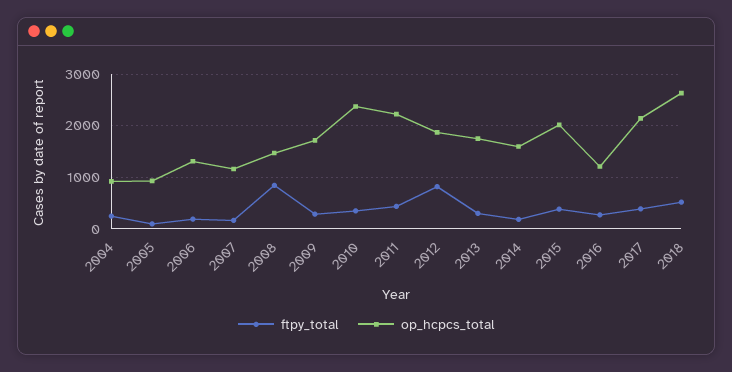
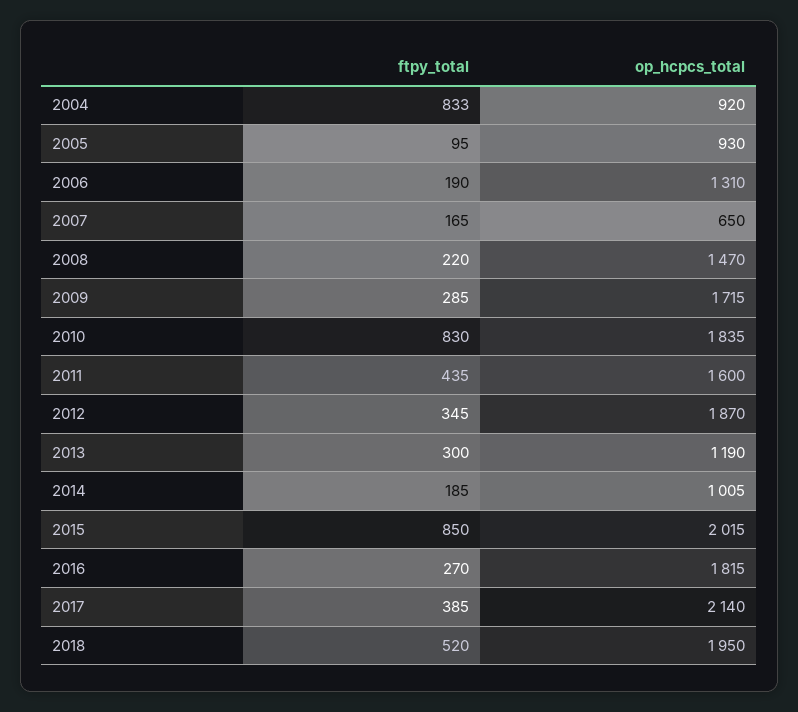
  {
    "ftpy_total": {
-     "2004": 200,
+     "2004": 833,
      "2005": 95,
      "2006": 190,
      "2007": 165,
-     "2008": 800,
+     "2008": 220,
      "2009": 285,
-     "2010": 400,
+     "2010": 830,
      "2011": 435,
-     "2012": 800,
+     "2012": 345,
      "2013": 300,
      "2014": 185,
-     "2015": 400,
+     "2015": 850,
      "2016": 270,
      "2017": 385,
      "2018": 520
    },
    "op_hcpcs_total": {
      "2004": 920,
      "2005": 930,
      "2006": 1310,
-     "2007": 1200,
+     "2007": 650,
      "2008": 1470,
      "2009": 1715,
-     "2010": 2400,
+     "2010": 1835,
-     "2011": 2200,
+     "2011": 1600,
      "2012": 1870,
-     "2013": 1800,
+     "2013": 1190,
-     "2014": 1600,
+     "2014": 1005,
      "2015": 2015,
-     "2016": 1200,
+     "2016": 1815,
      "2017": 2140,
-     "2018": 2600
+     "2018": 1950
    }
  }

